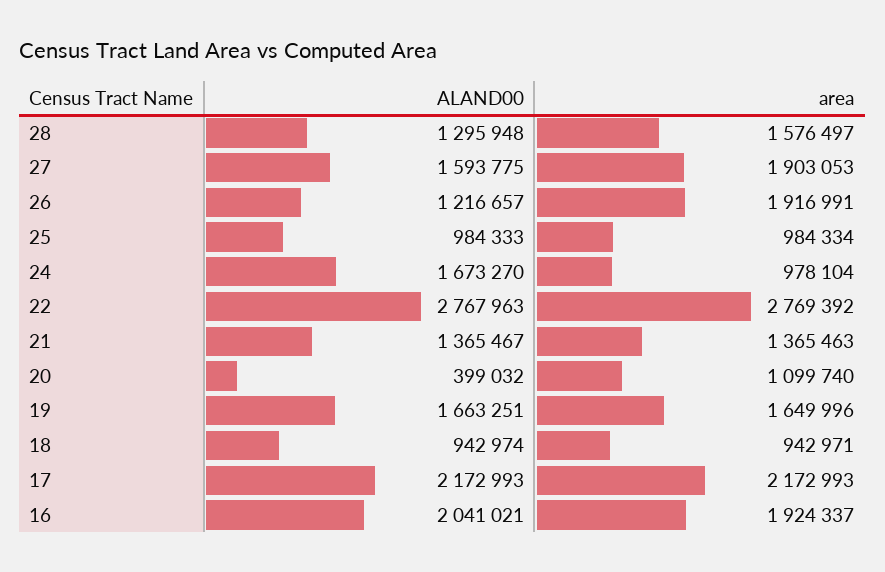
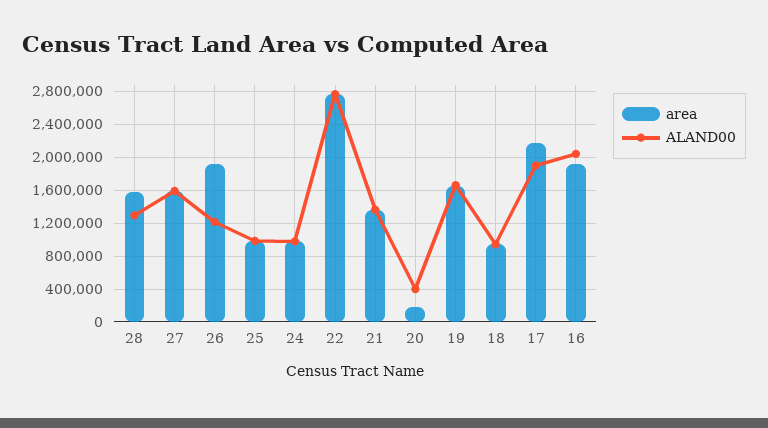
  {
    "ALAND00": {
      "28": 1295948,
      "27": 1593775,
      "26": 1216657,
      "25": 984333,
-     "24": 1673270,
+     "24": 1000000,
      "22": 2767963,
      "21": 1365467,
      "20": 399032,
      "19": 1663251,
      "18": 942974,
-     "17": 2172993,
+     "17": 1900000,
      "16": 2041021
    },
    "area": {
      "28": 1576497,
-     "27": 1903053,
+     "27": 1600000,
      "26": 1916991,
      "25": 984334,
      "24": 978104,
      "22": 2769392,
      "21": 1365463,
-     "20": 1099740,
+     "20": 200000,
      "19": 1649996,
      "18": 942971,
      "17": 2172993,
      "16": 1924337
    }
  }

